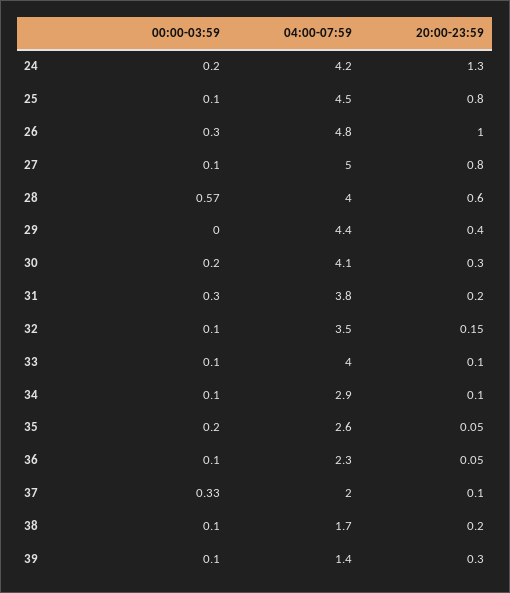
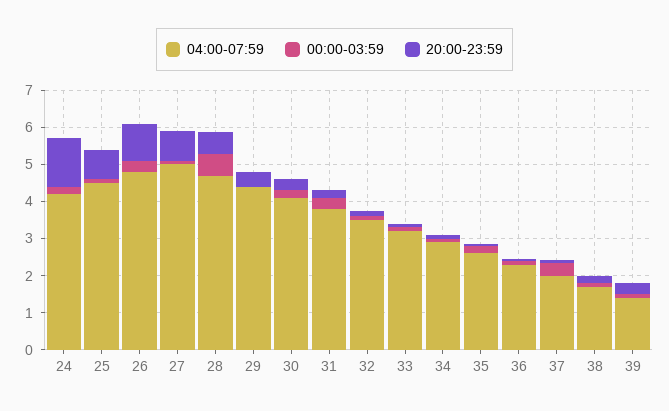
  {
    "00:00-03:59": {
      "24": 0.2,
      "25": 0.1,
      "26": 0.3,
      "27": 0.1,
      "28": 0.57,
      "29": 0,
      "30": 0.2,
      "31": 0.3,
      "32": 0.1,
      "33": 0.1,
      "34": 0.1,
      "35": 0.2,
      "36": 0.1,
      "37": 0.33,
      "38": 0.1,
      "39": 0.1
    },
    "04:00-07:59": {
      "24": 4.2,
      "25": 4.5,
      "26": 4.8,
      "27": 5,
-     "28": 4,
+     "28": 4.75,
      "29": 4.4,
      "30": 4.1,
      "31": 3.8,
      "32": 3.5,
-     "33": 4,
+     "33": 3.25,
      "34": 2.9,
      "35": 2.6,
      "36": 2.3,
      "37": 2,
      "38": 1.7,
      "39": 1.4
    },
    "20:00-23:59": {
      "24": 1.3,
      "25": 0.8,
      "26": 1,
      "27": 0.8,
      "28": 0.6,
      "29": 0.4,
      "30": 0.3,
      "31": 0.2,
      "32": 0.15,
      "33": 0.1,
      "34": 0.1,
      "35": 0.05,
      "36": 0.05,
      "37": 0.1,
      "38": 0.2,
      "39": 0.3
    }
  }

